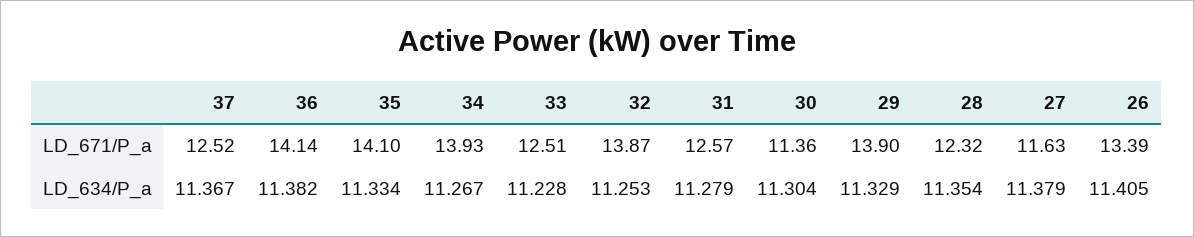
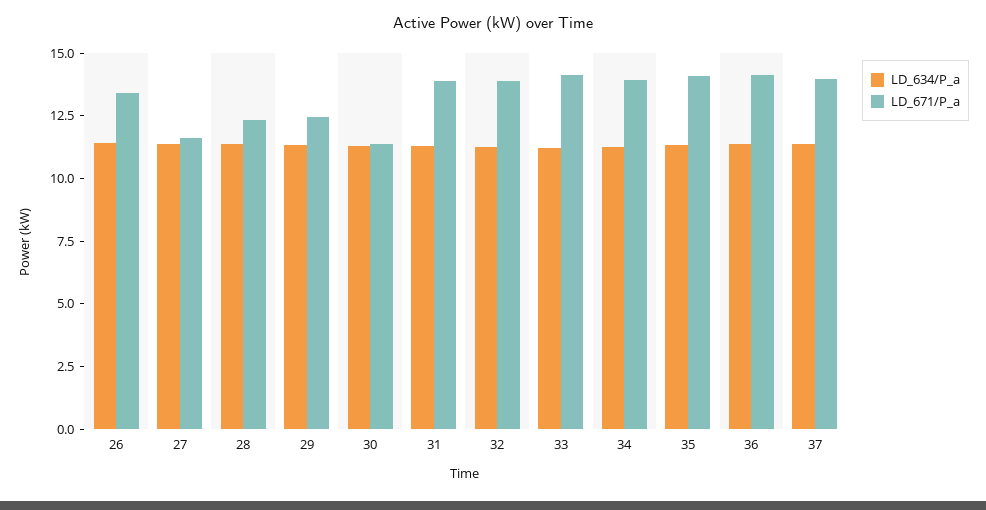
  {
    "LD_671/P_a": {
-     "37": 12.52,
+     "37": 14,
      "36": 14.14,
      "35": 14.1,
      "34": 13.93,
-     "33": 12.51,
+     "33": 14,
      "32": 13.87,
-     "31": 12.57,
+     "31": 14,
      "30": 11.36,
-     "29": 13.9,
+     "29": 12.5,
      "28": 12.32,
      "27": 11.63,
      "26": 13.39
    },
    "LD_634/P_a": {
      "37": 11.367,
      "36": 11.382,
      "35": 11.334,
      "34": 11.267,
      "33": 11.228,
      "32": 11.253,
      "31": 11.279,
      "30": 11.304,
      "29": 11.329,
      "28": 11.354,
      "27": 11.379,
      "26": 11.405
    }
  }

